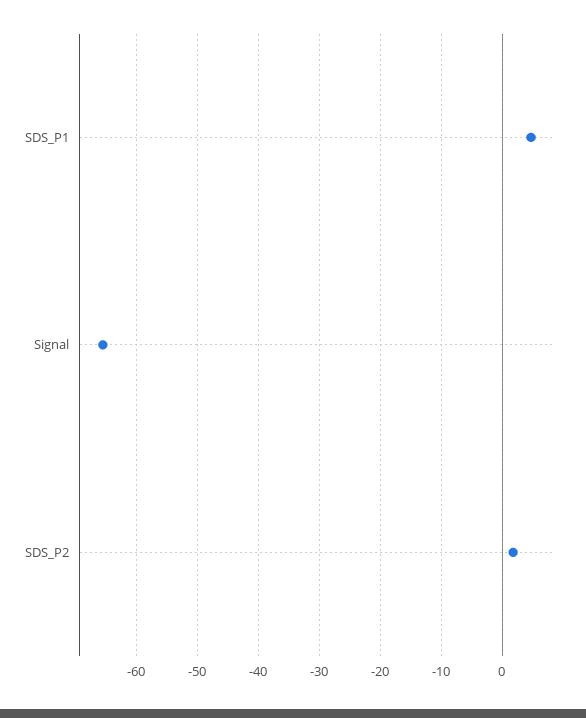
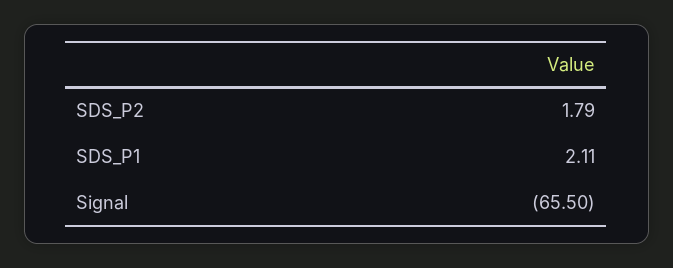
  {
-   "SDS_P1": 5,
+   "SDS_P1": 2.11,
    "Signal": -65.5,
    "SDS_P2": 1.79
  }

